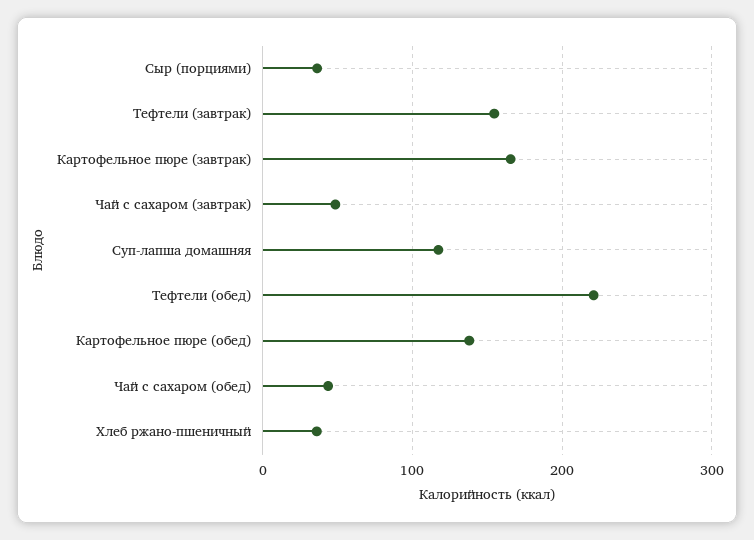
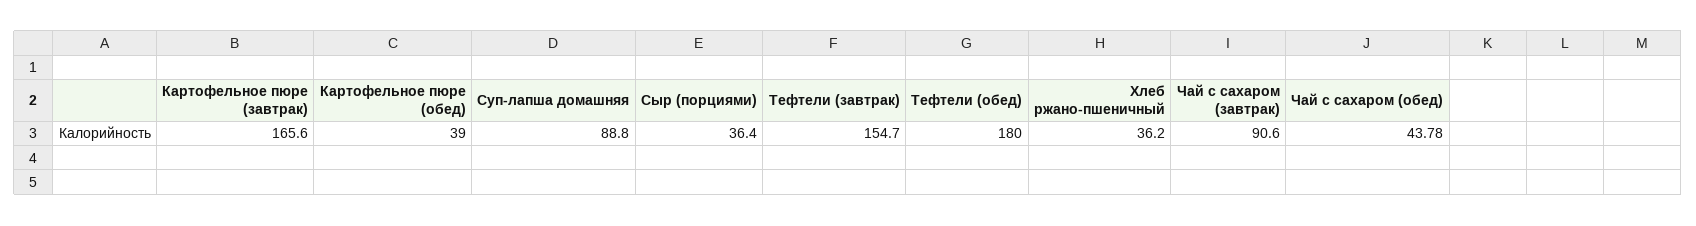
  {
    "Сыр (порциями)": 36.4,
    "Тефтели (завтрак)": 154.7,
    "Картофельное пюре (завтрак)": 165.6,
-   "Чай с сахаром (завтрак)": 50,
+   "Чай с сахаром (завтрак)": 90.6,
-   "Суп-лапша домашняя": 120,
+   "Суп-лапша домашняя": 88.8,
-   "Тефтели (обед)": 220,
+   "Тефтели (обед)": 180,
-   "Картофельное пюре (обед)": 140,
+   "Картофельное пюре (обед)": 39,
    "Чай с сахаром (обед)": 43.78,
    "Хлеб ржано-пшеничный": 36.2
  }

